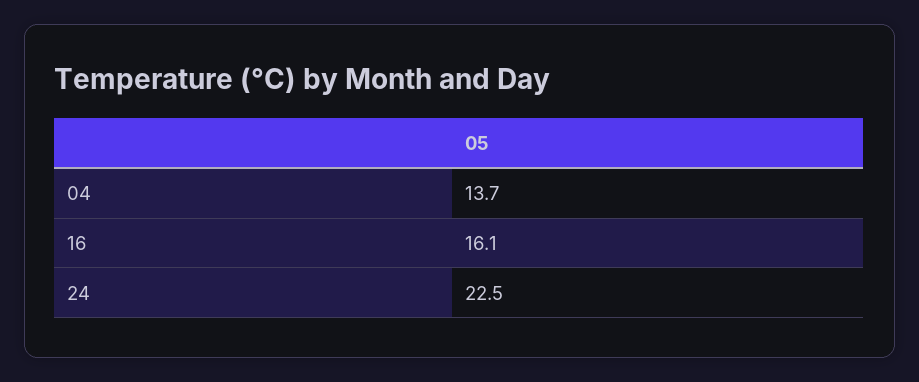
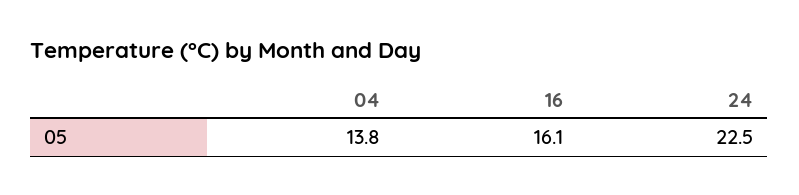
  {
-   "04": 13.7,
+   "04": 13.8,
    "16": 16.1,
    "24": 22.5
  }

